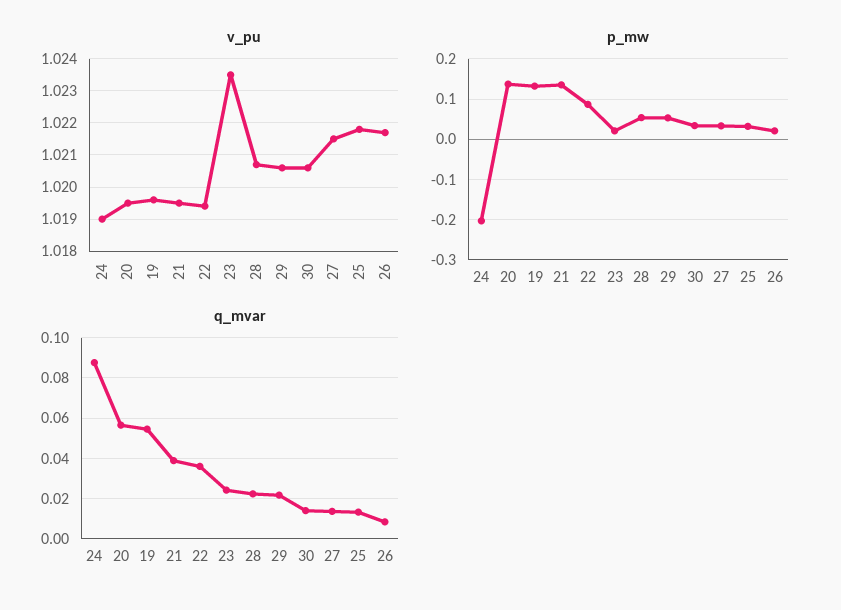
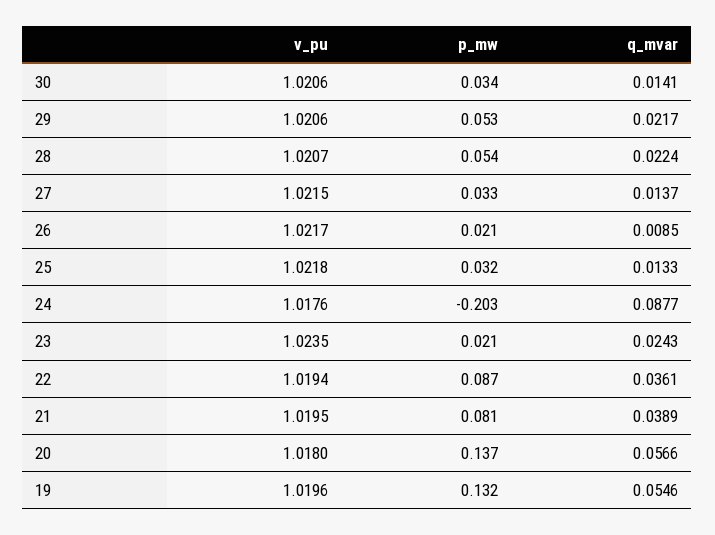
  {
    "v_pu": {
-     "24": 1.019,
+     "24": 1.0176,
-     "20": 1.0195,
+     "20": 1.018,
      "19": 1.0196,
      "21": 1.0195,
      "22": 1.0194,
      "23": 1.0235,
      "28": 1.0207,
      "29": 1.0206,
      "30": 1.0206,
      "27": 1.0215,
      "25": 1.0218,
      "26": 1.0217
    },
    "p_mw": {
      "24": -0.203,
      "20": 0.137,
      "19": 0.132,
-     "21": 0.14,
+     "21": 0.081,
      "22": 0.087,
      "23": 0.021,
      "28": 0.054,
      "29": 0.053,
      "30": 0.034,
      "27": 0.033,
      "25": 0.032,
      "26": 0.021
    },
    "q_mvar": {
      "24": 0.0877,
      "20": 0.0566,
      "19": 0.0546,
      "21": 0.0389,
      "22": 0.0361,
      "23": 0.0243,
      "28": 0.0224,
      "29": 0.0217,
      "30": 0.0141,
      "27": 0.0137,
      "25": 0.0133,
      "26": 0.0085
    }
  }

